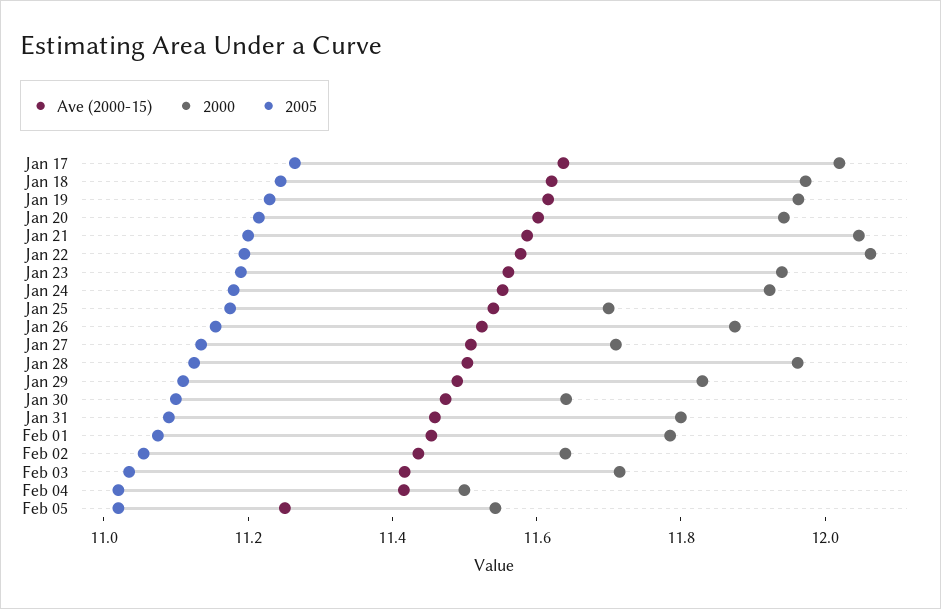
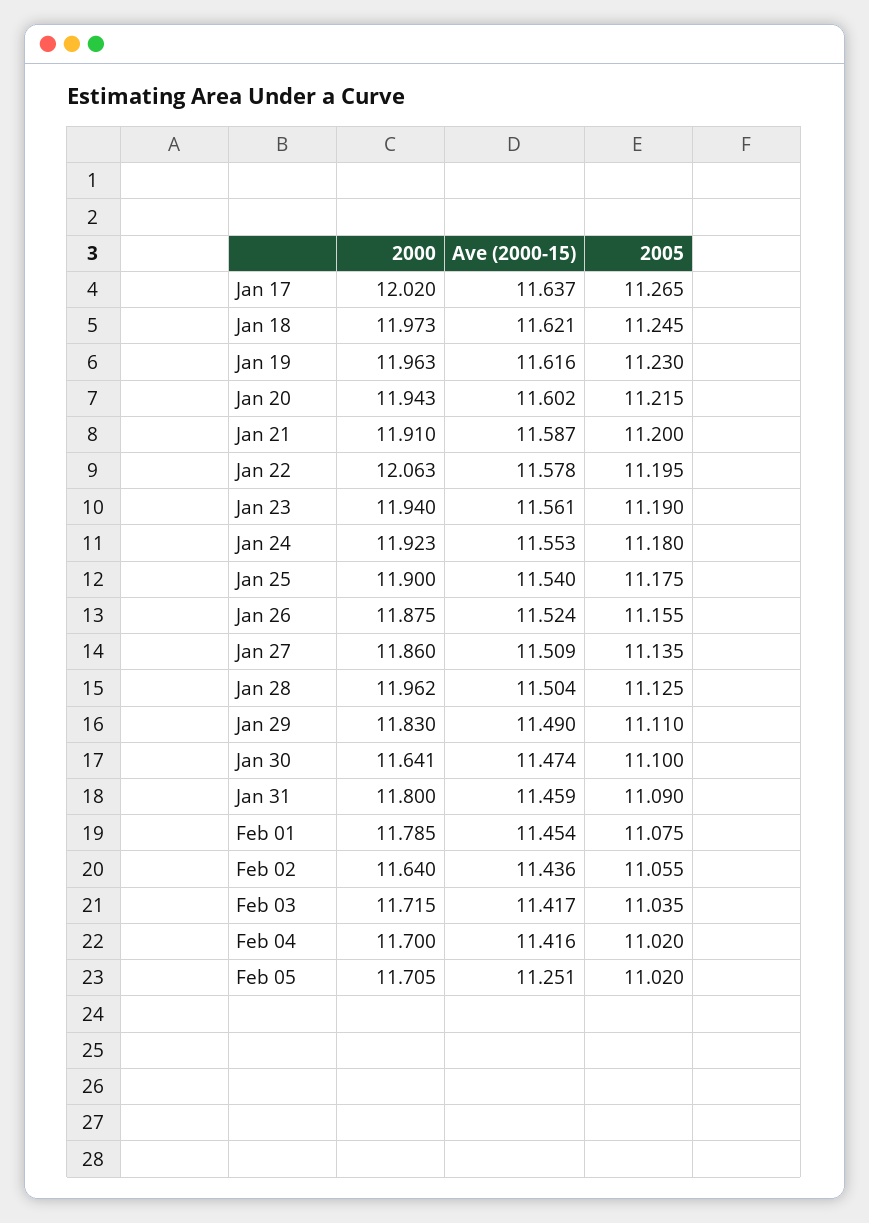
  {
    "Ave (2000-15)": {
      "Jan 17": 11.637,
      "Jan 18": 11.621,
      "Jan 19": 11.616,
      "Jan 20": 11.602,
      "Jan 21": 11.587,
      "Jan 22": 11.578,
      "Jan 23": 11.561,
      "Jan 24": 11.553,
      "Jan 25": 11.54,
      "Jan 26": 11.524,
      "Jan 27": 11.509,
      "Jan 28": 11.504,
      "Jan 29": 11.49,
      "Jan 30": 11.474,
      "Jan 31": 11.459,
      "Feb 01": 11.454,
      "Feb 02": 11.436,
      "Feb 03": 11.417,
      "Feb 04": 11.416,
      "Feb 05": 11.251
    },
    "2000": {
      "Jan 17": 12.02,
      "Jan 18": 11.973,
      "Jan 19": 11.963,
      "Jan 20": 11.943,
-     "Jan 21": 12.05,
+     "Jan 21": 11.91,
      "Jan 22": 12.063,
      "Jan 23": 11.94,
      "Jan 24": 11.923,
-     "Jan 25": 11.7,
+     "Jan 25": 11.9,
      "Jan 26": 11.875,
-     "Jan 27": 11.7,
+     "Jan 27": 11.86,
      "Jan 28": 11.962,
      "Jan 29": 11.83,
      "Jan 30": 11.641,
      "Jan 31": 11.8,
      "Feb 01": 11.785,
      "Feb 02": 11.64,
      "Feb 03": 11.715,
-     "Feb 04": 11.5,
+     "Feb 04": 11.7,
-     "Feb 05": 11.55
+     "Feb 05": 11.705
    },
    "2005": {
      "Jan 17": 11.265,
      "Jan 18": 11.245,
      "Jan 19": 11.23,
      "Jan 20": 11.215,
      "Jan 21": 11.2,
      "Jan 22": 11.195,
      "Jan 23": 11.19,
      "Jan 24": 11.18,
      "Jan 25": 11.175,
      "Jan 26": 11.155,
      "Jan 27": 11.135,
      "Jan 28": 11.125,
      "Jan 29": 11.11,
      "Jan 30": 11.1,
      "Jan 31": 11.09,
      "Feb 01": 11.075,
      "Feb 02": 11.055,
      "Feb 03": 11.035,
      "Feb 04": 11.02,
      "Feb 05": 11.02
    }
  }

